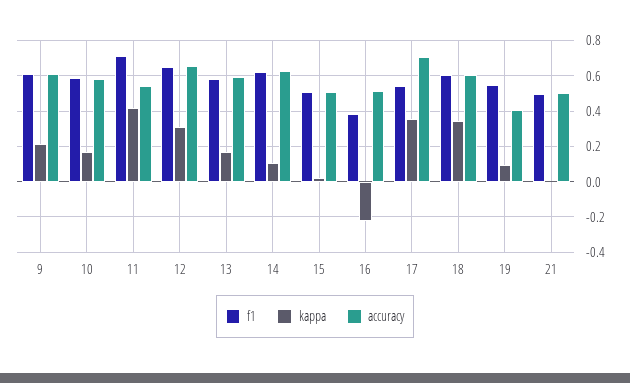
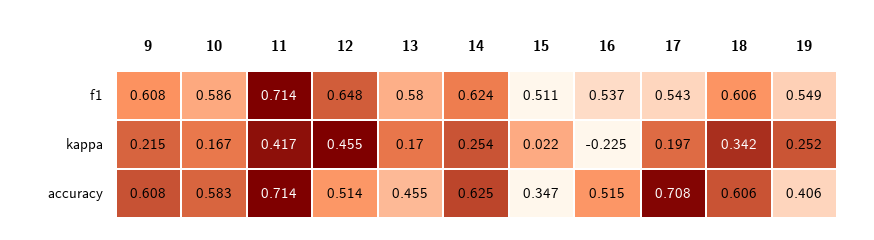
  {
    "f1": {
      "9": 0.608,
      "10": 0.586,
      "11": 0.714,
      "12": 0.648,
      "13": 0.58,
      "14": 0.624,
      "15": 0.511,
-     "16": 0.4,
+     "16": 0.537,
      "17": 0.543,
      "18": 0.606,
-     "19": 0.549,
+     "19": 0.549
-     "21": 0.5
    },
    "kappa": {
      "9": 0.215,
      "10": 0.167,
      "11": 0.417,
-     "12": 0.3,
+     "12": 0.455,
      "13": 0.17,
-     "14": 0.1,
+     "14": 0.254,
      "15": 0.022,
      "16": -0.225,
-     "17": 0.35,
+     "17": 0.197,
      "18": 0.342,
-     "19": 0.1,
+     "19": 0.252
-     "21": 0
    },
    "accuracy": {
      "9": 0.608,
      "10": 0.583,
-     "11": 0.55,
+     "11": 0.714,
-     "12": 0.65,
+     "12": 0.514,
-     "13": 0.6,
+     "13": 0.455,
      "14": 0.625,
-     "15": 0.5,
+     "15": 0.347,
      "16": 0.515,
      "17": 0.708,
      "18": 0.606,
-     "19": 0.406,
+     "19": 0.406
-     "21": 0.5
    }
  }

